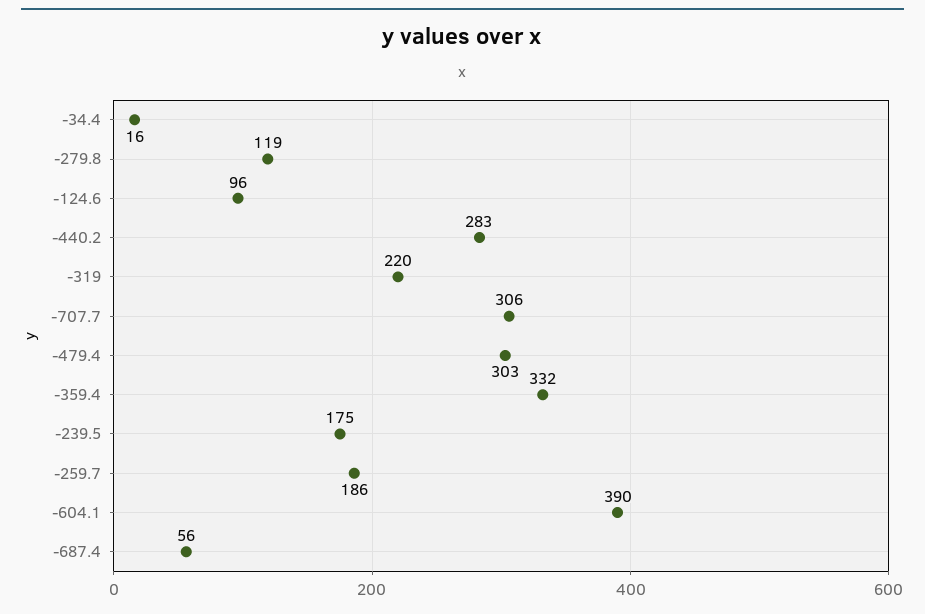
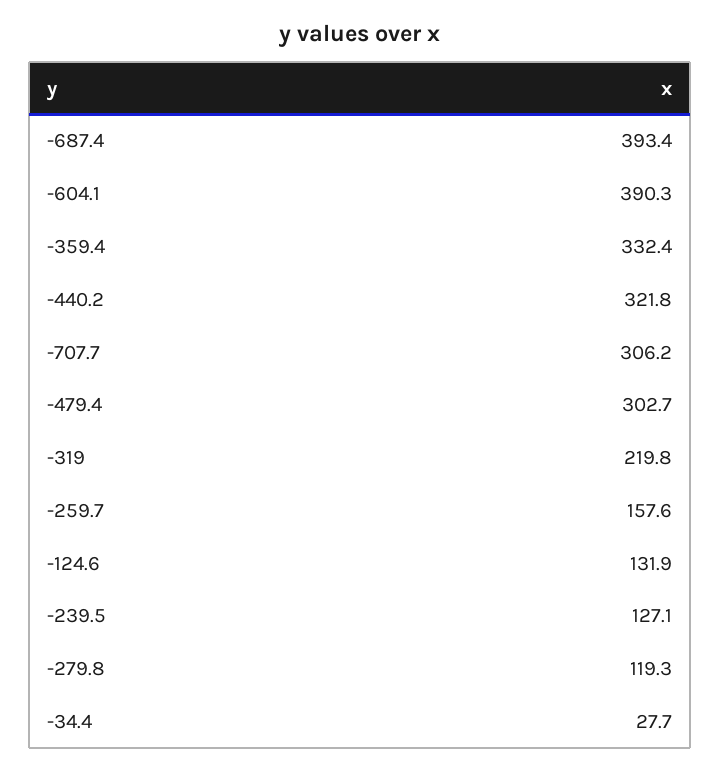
  {
-   "-34.4": 16,
+   "-34.4": 27.7,
    "-279.8": 119.3,
-   "-124.6": 96,
+   "-124.6": 131.9,
-   "-440.2": 283,
+   "-440.2": 321.8,
    "-319": 219.8,
    "-707.7": 306.2,
    "-479.4": 302.7,
    "-359.4": 332.4,
-   "-239.5": 175,
+   "-239.5": 127.1,
-   "-259.7": 186,
+   "-259.7": 157.6,
    "-604.1": 390.3,
-   "-687.4": 56
+   "-687.4": 393.4
  }

